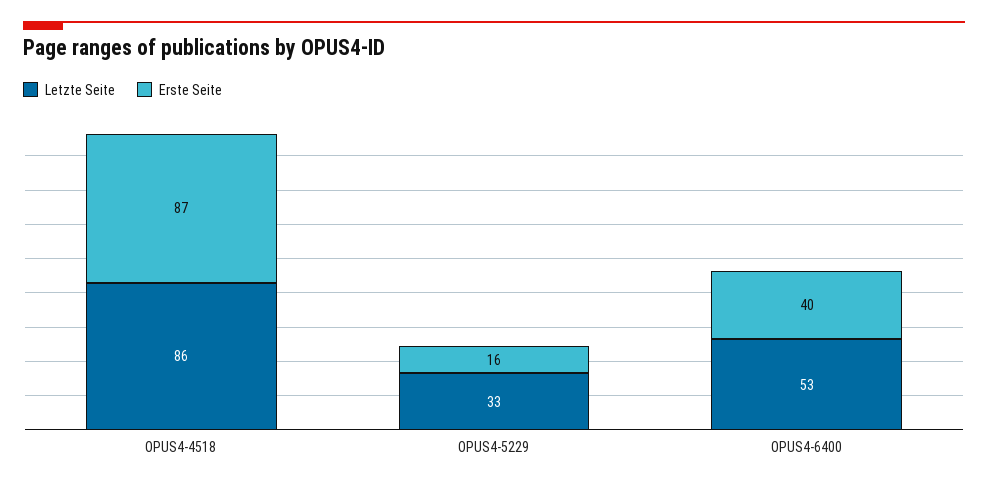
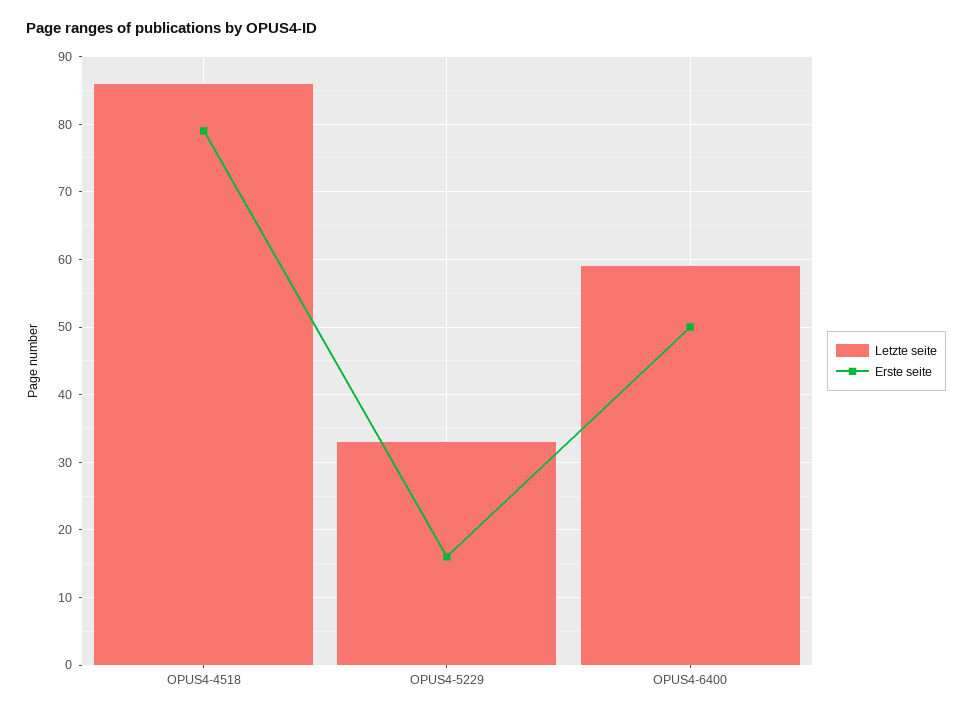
  {
    "Letzte Seite": {
      "OPUS4-4518": 86,
      "OPUS4-5229": 33,
-     "OPUS4-6400": 53
+     "OPUS4-6400": 59
    },
    "Erste Seite": {
-     "OPUS4-4518": 87,
+     "OPUS4-4518": 79,
      "OPUS4-5229": 16,
-     "OPUS4-6400": 40
+     "OPUS4-6400": 50
    }
  }

